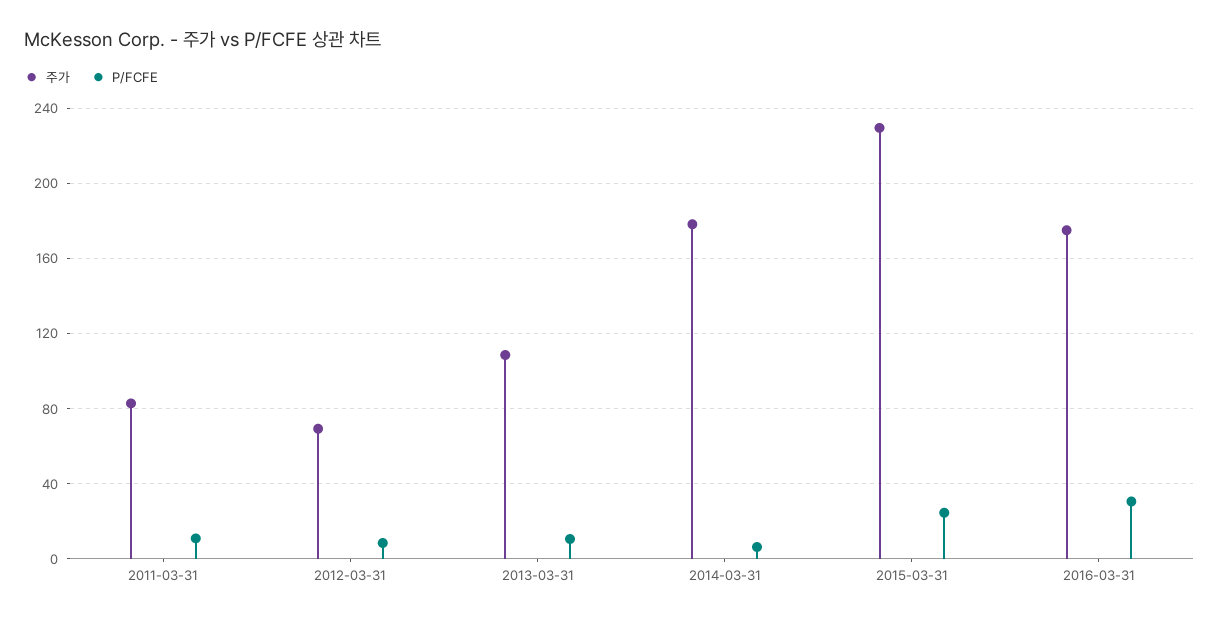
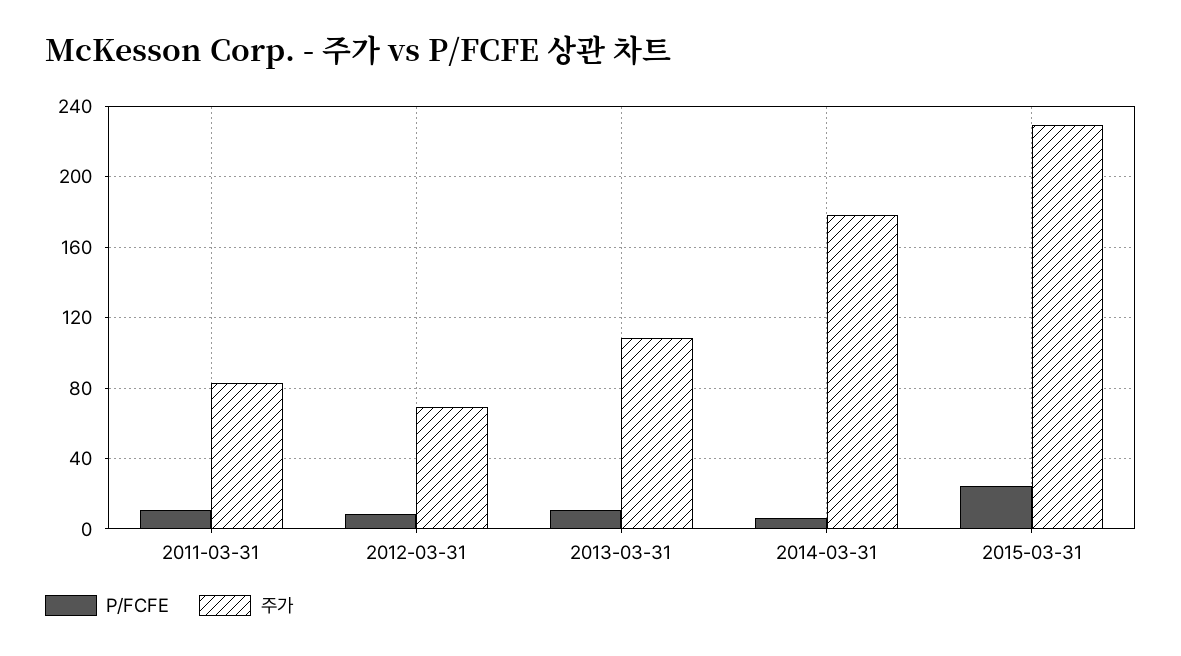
  {
    "주가": {
      "2011-03-31": 85,
      "2012-03-31": 70,
      "2013-03-31": 110,
      "2014-03-31": 180,
-     "2015-03-31": 230,
+     "2015-03-31": 230
-     "2016-03-31": 175
    },
    "P/FCFE": {
      "2011-03-31": 10,
      "2012-03-31": 10,
      "2013-03-31": 10,
      "2014-03-31": 5,
-     "2015-03-31": 25,
+     "2015-03-31": 25
-     "2016-03-31": 30
    }
  }

